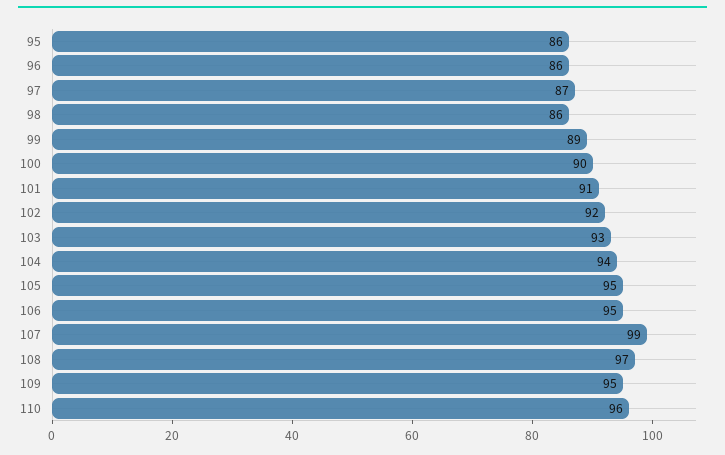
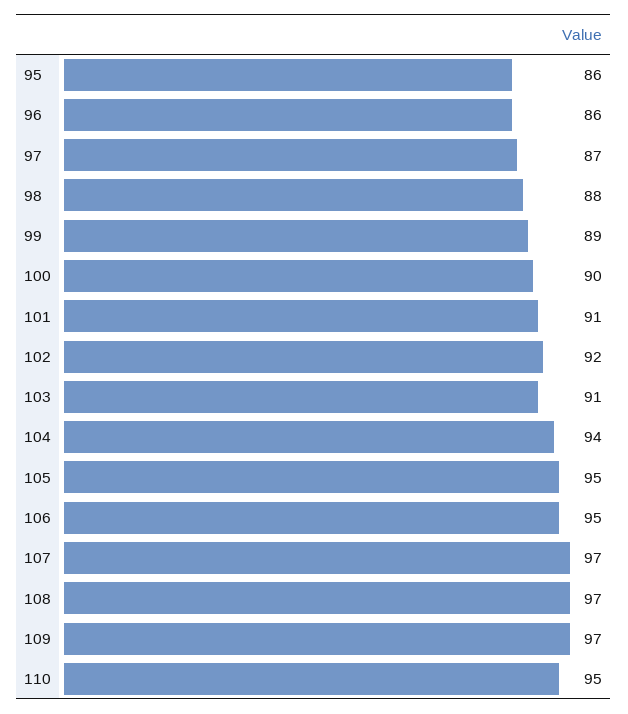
  {
    "95": 86,
    "96": 86,
    "97": 87,
-   "98": 86,
+   "98": 88,
    "99": 89,
    "100": 90,
    "101": 91,
    "102": 92,
-   "103": 93,
+   "103": 91,
    "104": 94,
    "105": 95,
    "106": 95,
-   "107": 99,
+   "107": 97,
    "108": 97,
-   "109": 95,
+   "109": 97,
-   "110": 96
+   "110": 95
  }

